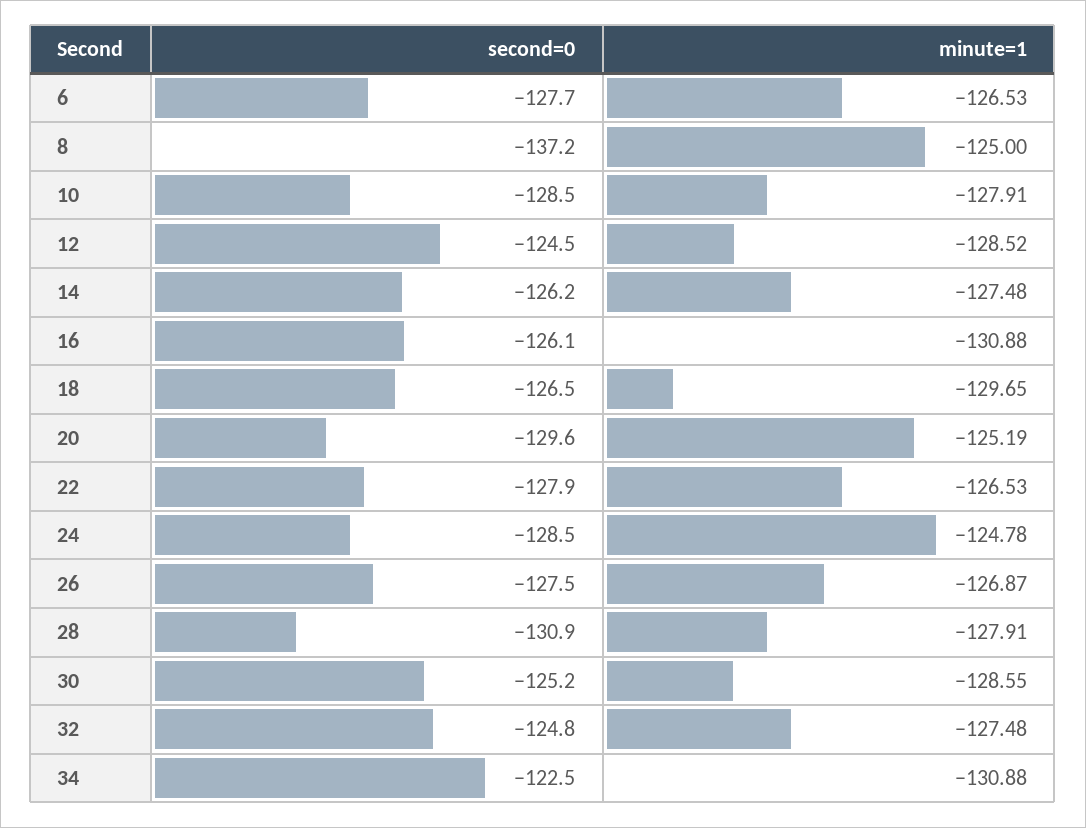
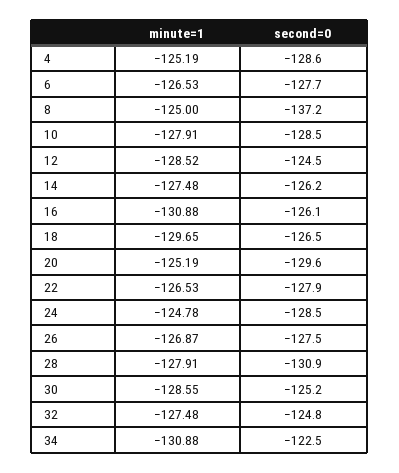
  {
    "second=0": {
      "6": -127.7,
      "8": -137.2,
      "10": -128.5,
      "12": -124.5,
      "14": -126.2,
      "16": -126.1,
      "18": -126.5,
      "20": -129.6,
      "22": -127.9,
      "24": -128.5,
      "26": -127.5,
      "28": -130.9,
      "30": -125.2,
      "32": -124.8,
-     "34": -122.5
+     "34": -122.5,
+     "4": -128.6
    },
    "minute=1": {
      "6": -126.53,
      "8": -125,
      "10": -127.91,
      "12": -128.52,
      "14": -127.48,
      "16": -130.88,
      "18": -129.65,
      "20": -125.19,
      "22": -126.53,
      "24": -124.78,
      "26": -126.87,
      "28": -127.91,
      "30": -128.55,
      "32": -127.48,
-     "34": -130.88
+     "34": -130.88,
+     "4": -125.19
    }
  }

